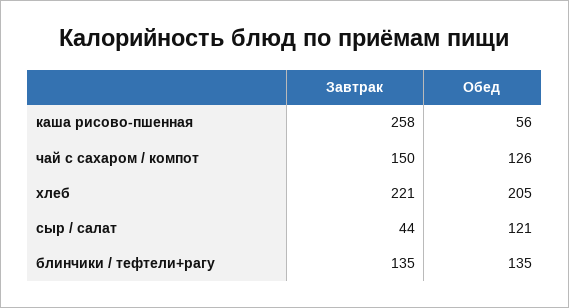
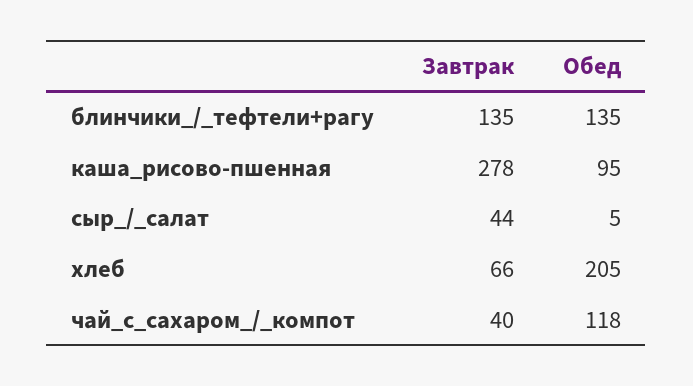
  {
    "Завтрак": {
-     "каша рисово-пшенная": 258,
+     "каша рисово-пшенная": 278,
-     "чай с сахаром / компот": 150,
+     "чай с сахаром / компот": 40,
-     "хлеб": 221,
+     "хлеб": 66,
      "сыр / салат": 44,
      "блинчики / тефтели+рагу": 135
    },
    "Обед": {
-     "каша рисово-пшенная": 56,
+     "каша рисово-пшенная": 95,
-     "чай с сахаром / компот": 126,
+     "чай с сахаром / компот": 118,
      "хлеб": 205,
-     "сыр / салат": 121,
+     "сыр / салат": 5,
      "блинчики / тефтели+рагу": 135
    }
  }

